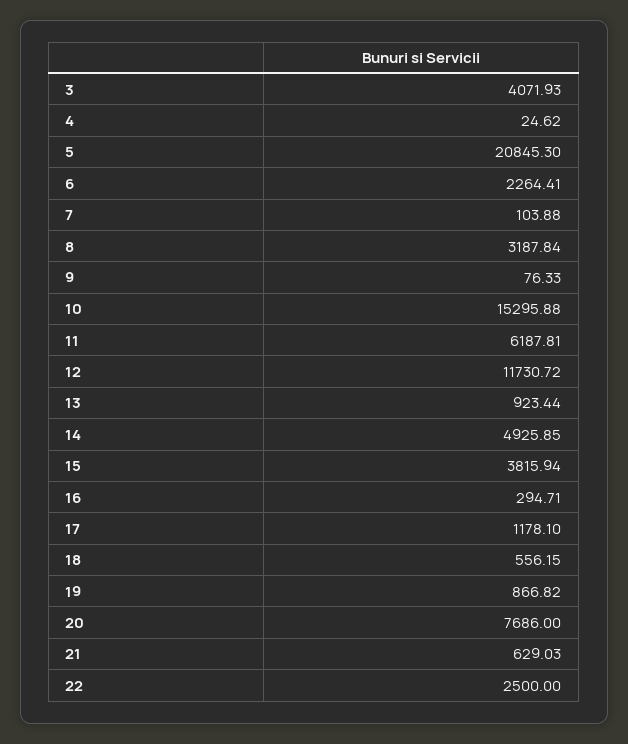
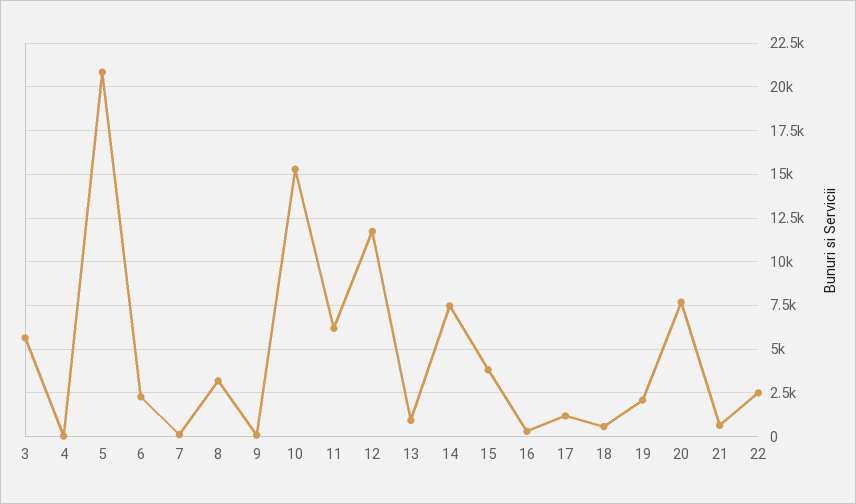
  {
-   "3": 4071.93,
+   "3": 5500,
    "4": 24.62,
    "5": 20845.3,
    "6": 2264.41,
    "7": 103.88,
    "8": 3187.84,
    "9": 76.33,
    "10": 15295.88,
    "11": 6187.81,
    "12": 11730.72,
    "13": 923.44,
-   "14": 4925.85,
+   "14": 7500,
    "15": 3815.94,
    "16": 294.71,
    "17": 1178.1,
    "18": 556.15,
-   "19": 866.82,
+   "19": 2000,
    "20": 7686,
    "21": 629.03,
    "22": 2500
  }

